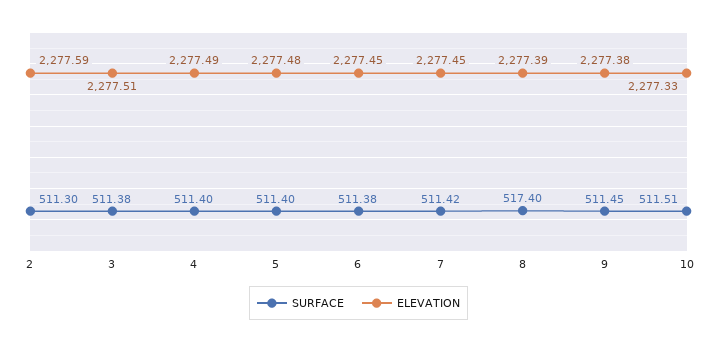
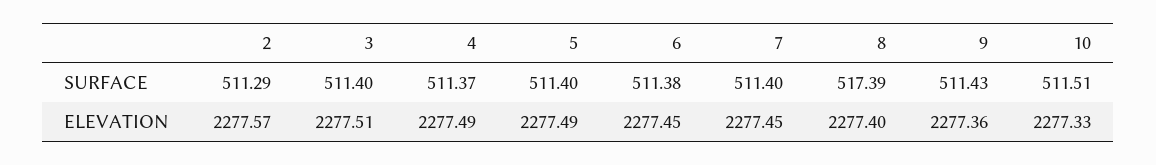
  {
    "SURFACE": {
-     "2": 511.3,
+     "2": 511.29,
-     "3": 511.38,
+     "3": 511.4,
-     "4": 511.4,
+     "4": 511.37,
      "5": 511.4,
      "6": 511.38,
-     "7": 511.42,
+     "7": 511.4,
-     "8": 517.4,
+     "8": 517.39,
-     "9": 511.45,
+     "9": 511.43,
      "10": 511.51
    },
    "ELEVATION": {
-     "2": 2277.59,
+     "2": 2277.57,
      "3": 2277.51,
      "4": 2277.49,
-     "5": 2277.48,
+     "5": 2277.49,
      "6": 2277.45,
      "7": 2277.45,
-     "8": 2277.39,
+     "8": 2277.4,
-     "9": 2277.38,
+     "9": 2277.36,
      "10": 2277.33
    }
  }

